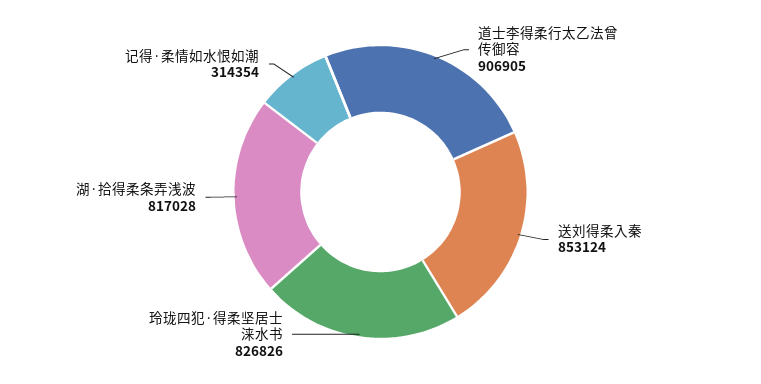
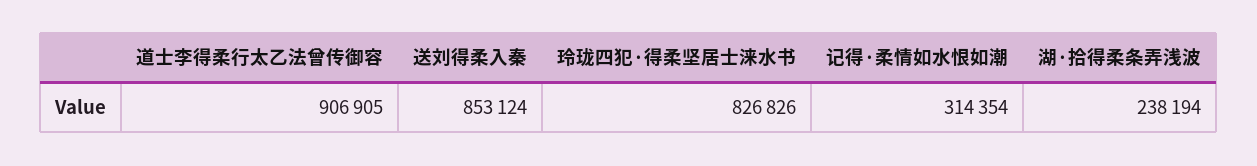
  {
    "道士李得柔行太乙法曾传御容": 906905,
    "送刘得柔入秦": 853124,
    "玲珑四犯·得柔坚居士涞水书": 826826,
-   "湖·拾得柔条弄浅波": 817028,
+   "湖·拾得柔条弄浅波": 238194,
    "记得·柔情如水恨如潮": 314354
  }

